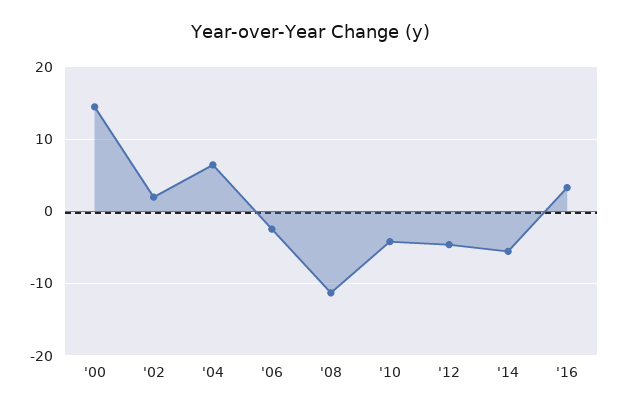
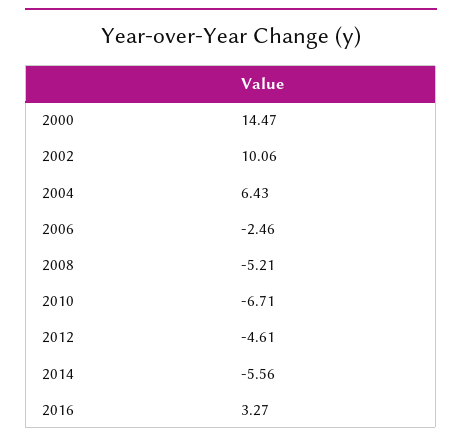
  {
    "'00": 14.47,
-   "'02": 2,
+   "'02": 10.06,
    "'04": 6.43,
    "'06": -2.46,
-   "'08": -11,
+   "'08": -5.21,
-   "'10": -4,
+   "'10": -6.71,
    "'12": -4.61,
    "'14": -5.56,
    "'16": 3.27
  }

